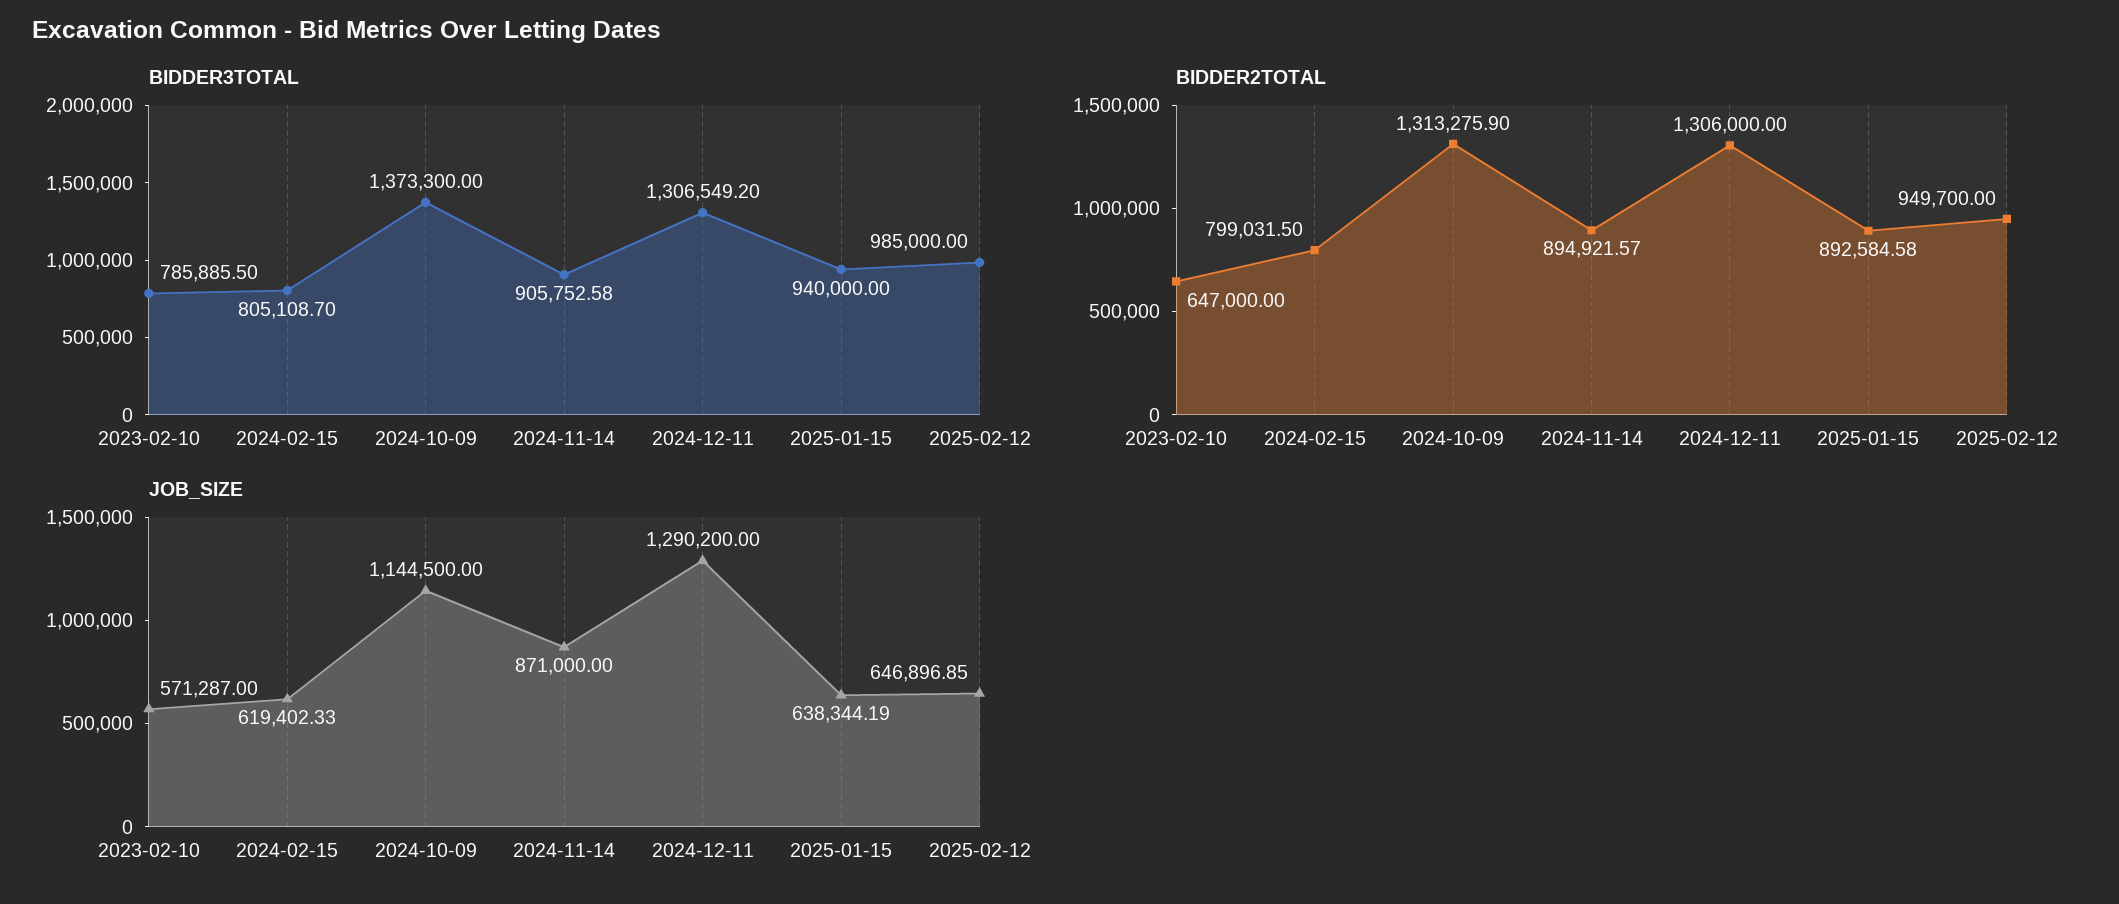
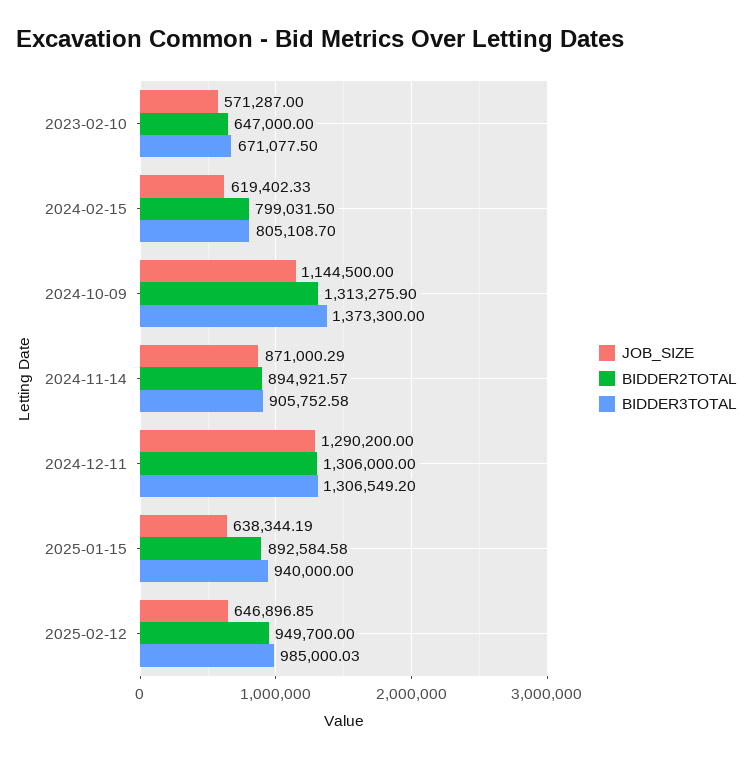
  {
    "BIDDER3TOTAL": {
-     "2023-02-10": 785885.5,
+     "2023-02-10": 671077.5,
      "2024-02-15": 805108.7,
      "2024-10-09": 1373300,
      "2024-11-14": 905752.58,
      "2024-12-11": 1306549.2,
      "2025-01-15": 940000,
-     "2025-02-12": 985000
+     "2025-02-12": 985000.03
    },
    "BIDDER2TOTAL": {
      "2023-02-10": 647000,
      "2024-02-15": 799031.5,
      "2024-10-09": 1313275.9,
      "2024-11-14": 894921.57,
      "2024-12-11": 1306000,
      "2025-01-15": 892584.58,
      "2025-02-12": 949700
    },
    "JOB_SIZE": {
      "2023-02-10": 571287,
      "2024-02-15": 619402.33,
      "2024-10-09": 1144500,
-     "2024-11-14": 871000,
+     "2024-11-14": 871000.29,
      "2024-12-11": 1290200,
      "2025-01-15": 638344.19,
      "2025-02-12": 646896.85
    }
  }

